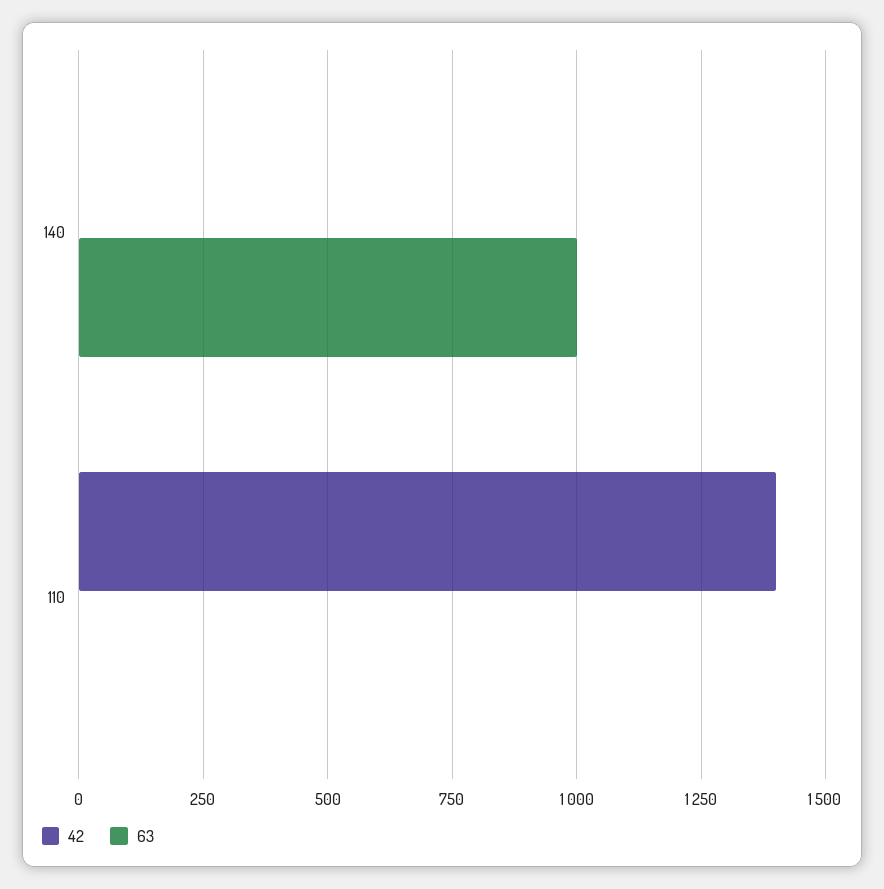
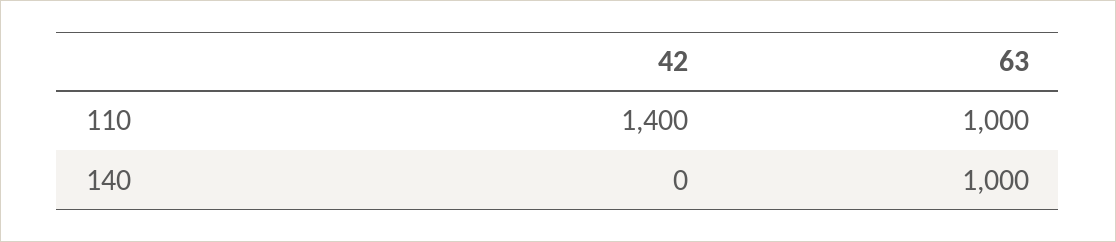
  {
    "42": {
      "140": 0,
      "110": 1400
    },
    "63": {
      "140": 1000,
-     "110": 0
+     "110": 1000
    }
  }

